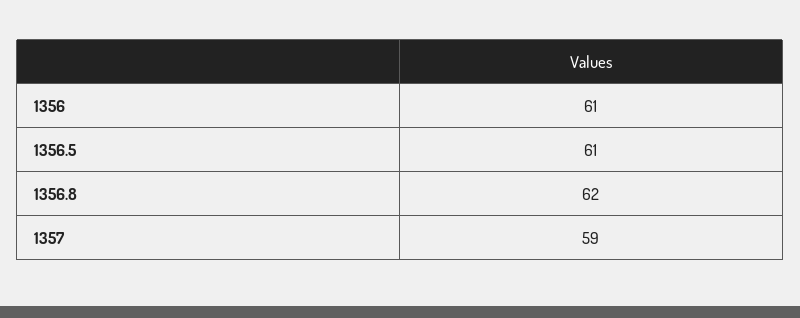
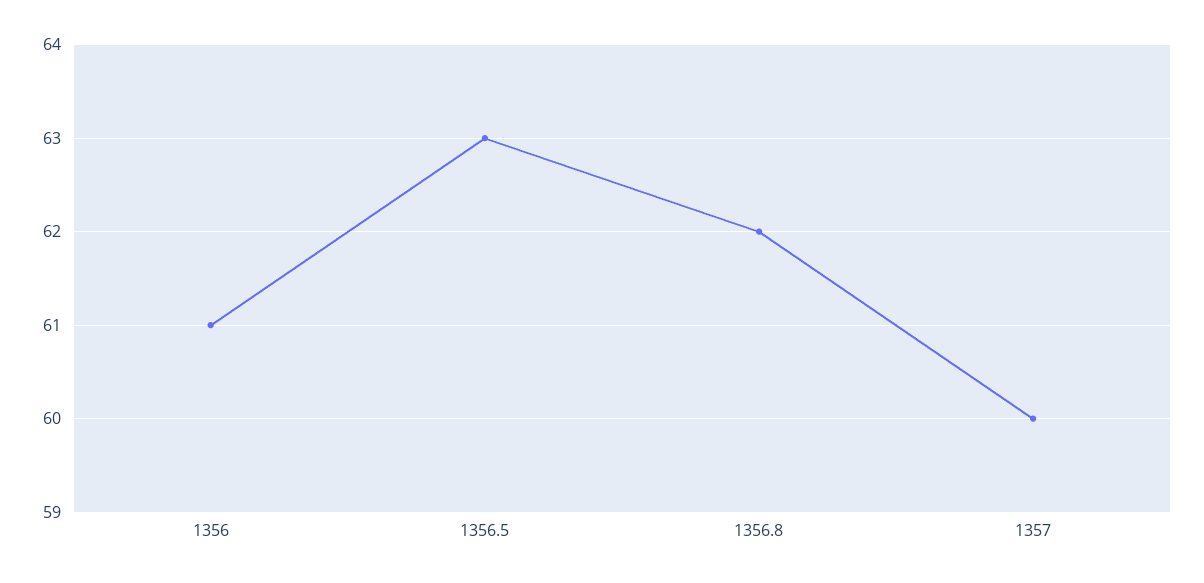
  {
    "1356": 61,
-   "1356.5": 61,
+   "1356.5": 63,
    "1356.8": 62,
-   "1357": 59
+   "1357": 60
  }

